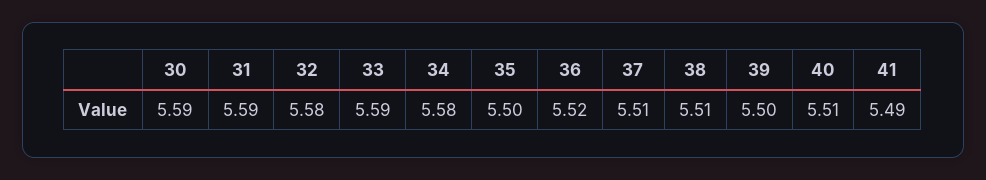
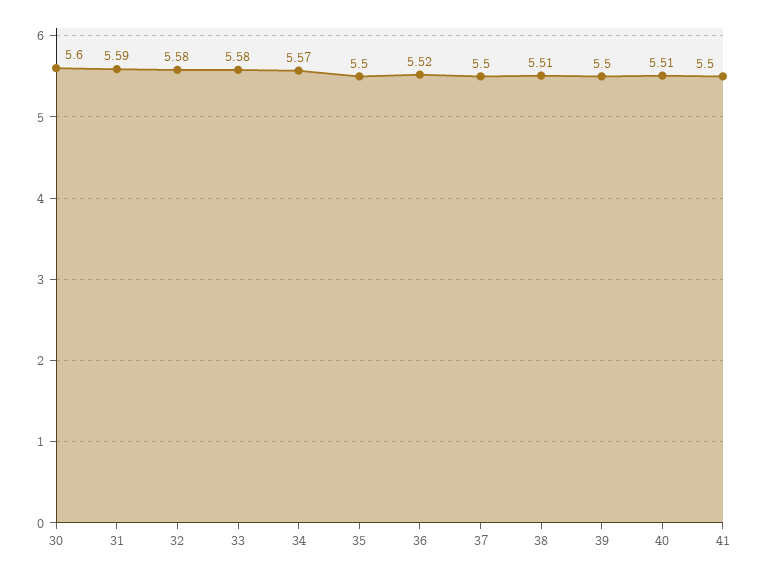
  {
-   "30": 5.59,
+   "30": 5.6,
    "31": 5.59,
    "32": 5.58,
-   "33": 5.59,
+   "33": 5.58,
-   "34": 5.58,
+   "34": 5.57,
    "35": 5.5,
    "36": 5.52,
-   "37": 5.51,
+   "37": 5.5,
    "38": 5.51,
    "39": 5.5,
    "40": 5.51,
-   "41": 5.49
+   "41": 5.5
  }

